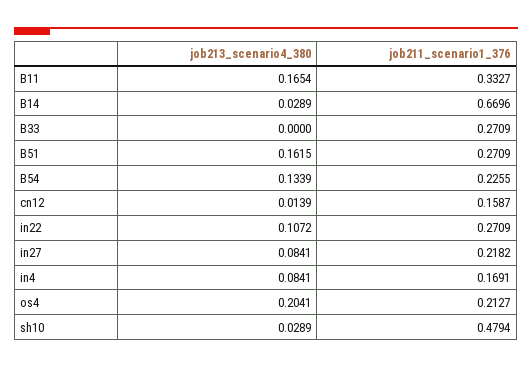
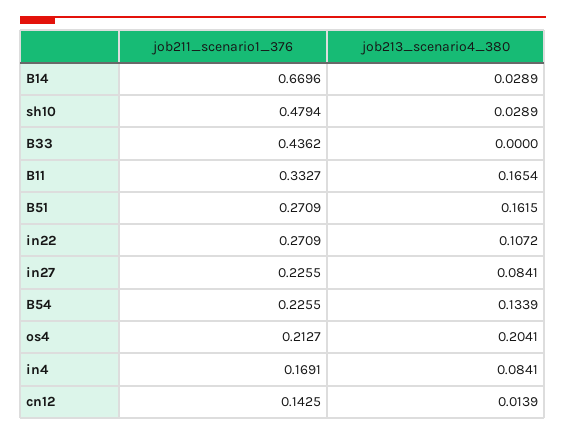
  {
    "job213_scenario4_380": {
      "B11": 0.1654,
      "B14": 0.0289,
      "B33": 0,
      "B51": 0.1615,
      "B54": 0.1339,
      "cn12": 0.0139,
      "in22": 0.1072,
      "in27": 0.0841,
      "in4": 0.0841,
      "os4": 0.2041,
      "sh10": 0.0289
    },
    "job211_scenario1_376": {
      "B11": 0.3327,
      "B14": 0.6696,
-     "B33": 0.2709,
+     "B33": 0.4362,
      "B51": 0.2709,
      "B54": 0.2255,
-     "cn12": 0.1587,
+     "cn12": 0.1425,
      "in22": 0.2709,
-     "in27": 0.2182,
+     "in27": 0.2255,
      "in4": 0.1691,
      "os4": 0.2127,
      "sh10": 0.4794
    }
  }

